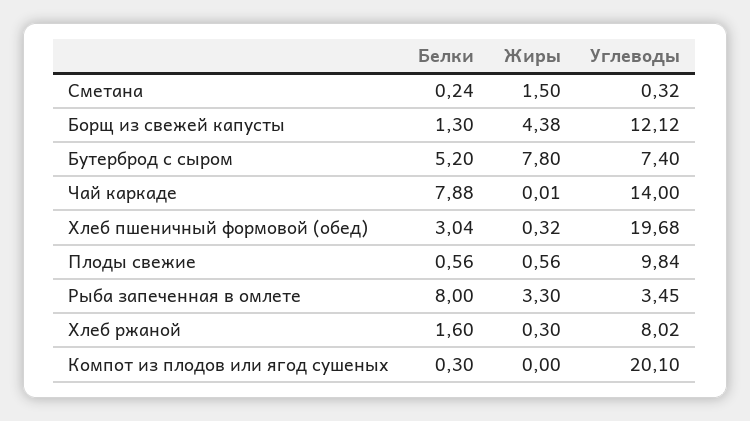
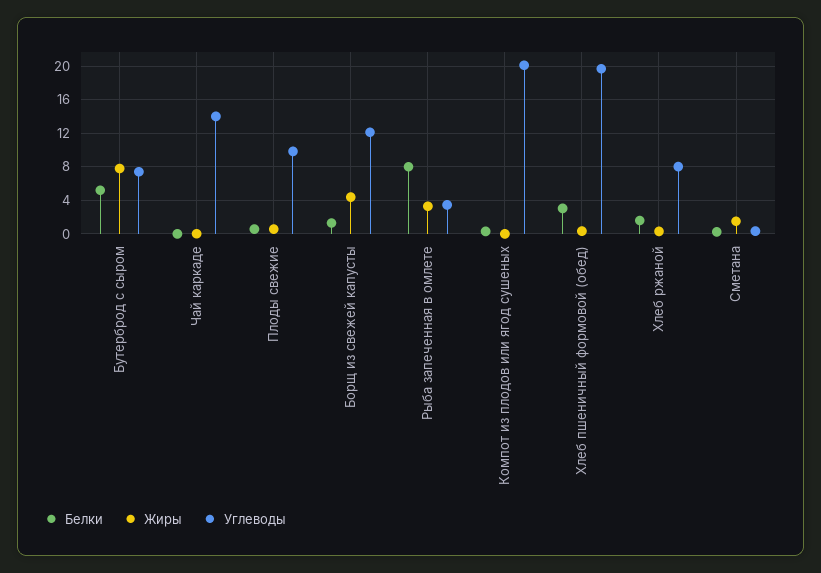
  {
    "Белки": {
      "Сметана": 0.24,
      "Борщ из свежей капусты": 1.3,
      "Бутерброд с сыром": 5.2,
-     "Чай каркаде": 7.88,
+     "Чай каркаде": 0,
      "Хлеб пшеничный формовой (обед)": 3.04,
      "Плоды свежие": 0.56,
      "Рыба запеченная в омлете": 8,
      "Хлеб ржаной": 1.6,
      "Компот из плодов или ягод сушеных": 0.3
    },
    "Жиры": {
      "Сметана": 1.5,
      "Борщ из свежей капусты": 4.38,
      "Бутерброд с сыром": 7.8,
      "Чай каркаде": 0.01,
      "Хлеб пшеничный формовой (обед)": 0.32,
      "Плоды свежие": 0.56,
      "Рыба запеченная в омлете": 3.3,
      "Хлеб ржаной": 0.3,
      "Компот из плодов или ягод сушеных": 0
    },
    "Углеводы": {
      "Сметана": 0.32,
      "Борщ из свежей капусты": 12.12,
      "Бутерброд с сыром": 7.4,
      "Чай каркаде": 14,
      "Хлеб пшеничный формовой (обед)": 19.68,
      "Плоды свежие": 9.84,
      "Рыба запеченная в омлете": 3.45,
      "Хлеб ржаной": 8.02,
      "Компот из плодов или ягод сушеных": 20.1
    }
  }

